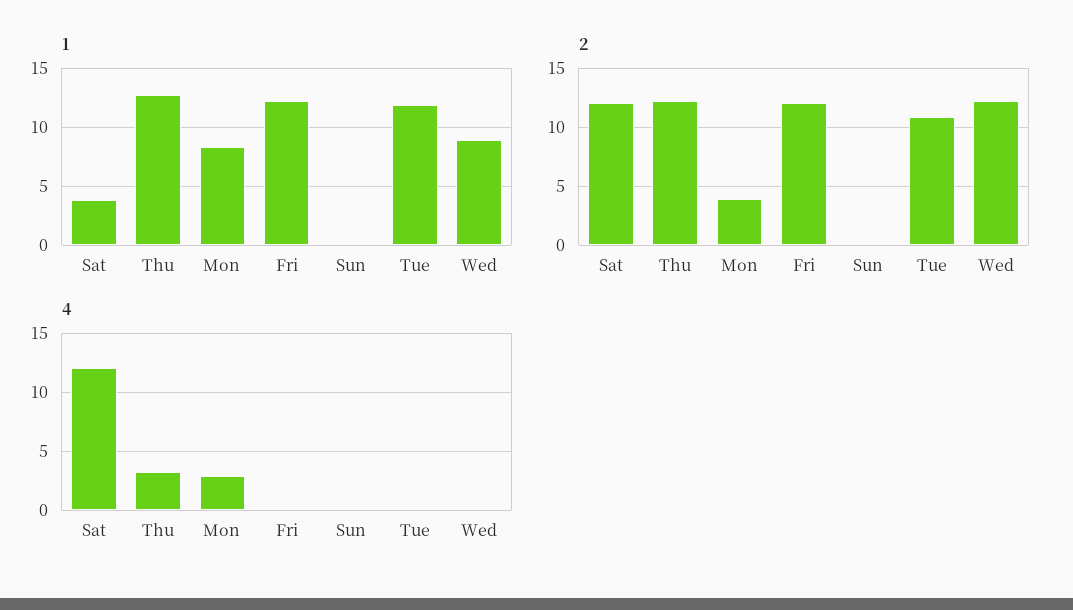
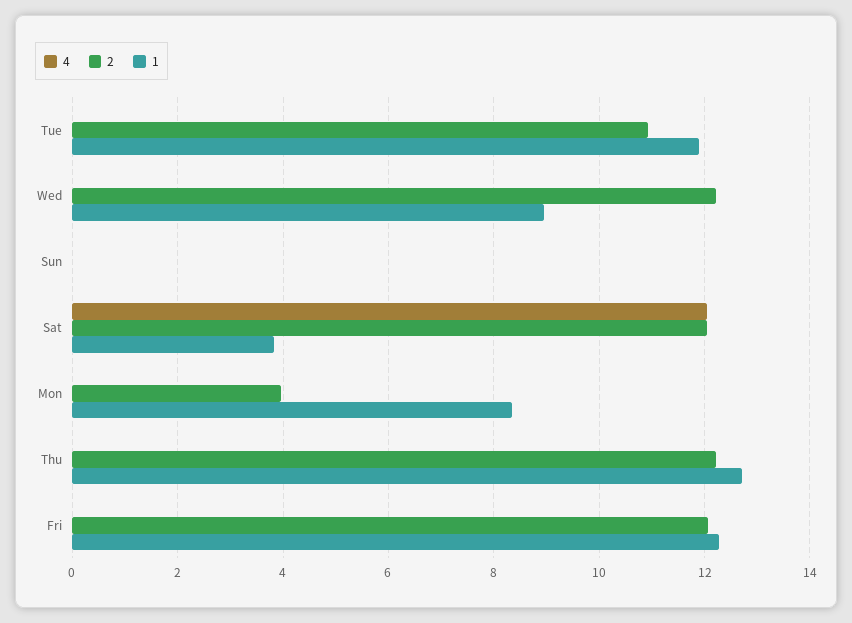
  {
    "1": {
      "Sat": 3.8,
      "Thu": 12.8,
      "Mon": 8.4,
      "Fri": 12.2,
      "Sun": 0,
      "Tue": 12,
      "Wed": 9
    },
    "2": {
      "Sat": 12,
      "Thu": 12.2,
      "Mon": 4,
      "Fri": 12,
      "Sun": 0,
      "Tue": 11,
      "Wed": 12.2
    },
    "4": {
      "Sat": 12,
-     "Thu": 3,
+     "Thu": 0,
-     "Mon": 3,
+     "Mon": 0,
      "Fri": 0,
      "Sun": 0,
      "Tue": 0,
      "Wed": 0
    }
  }

